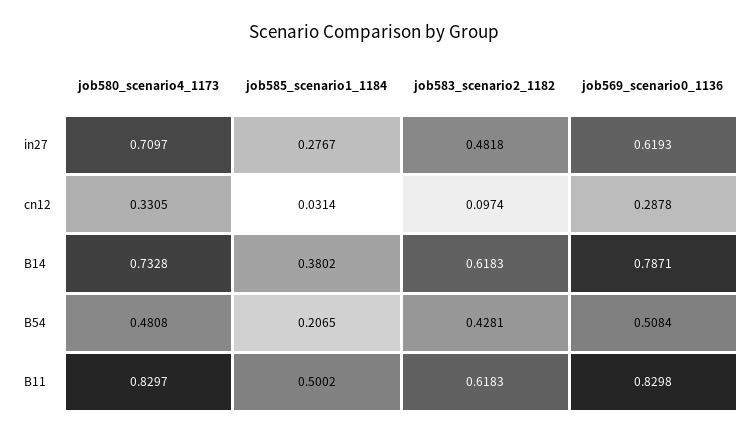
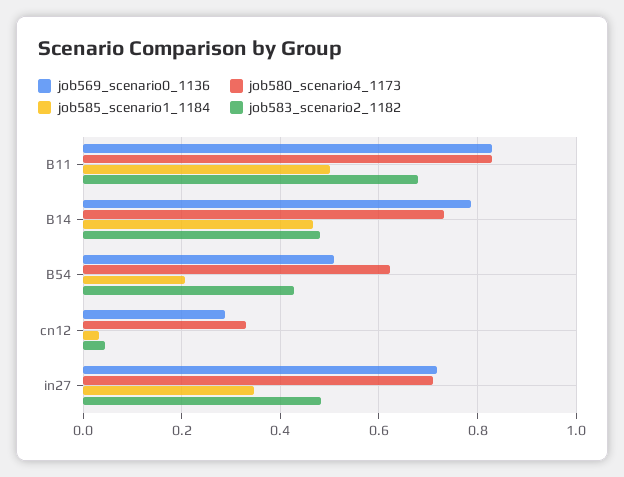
  {
    "job580_scenario4_1173": {
      "in27": 0.7097,
      "cn12": 0.3305,
      "B14": 0.7328,
-     "B54": 0.4808,
+     "B54": 0.62,
      "B11": 0.8297
    },
    "job585_scenario1_1184": {
-     "in27": 0.2767,
+     "in27": 0.34,
      "cn12": 0.0314,
-     "B14": 0.3802,
+     "B14": 0.46,
      "B54": 0.2065,
      "B11": 0.5002
    },
    "job583_scenario2_1182": {
      "in27": 0.4818,
-     "cn12": 0.0974,
+     "cn12": 0.04,
-     "B14": 0.6183,
+     "B14": 0.48,
      "B54": 0.4281,
-     "B11": 0.6183
+     "B11": 0.68
    },
    "job569_scenario0_1136": {
-     "in27": 0.6193,
+     "in27": 0.72,
      "cn12": 0.2878,
      "B14": 0.7871,
      "B54": 0.5084,
      "B11": 0.8298
    }
  }

